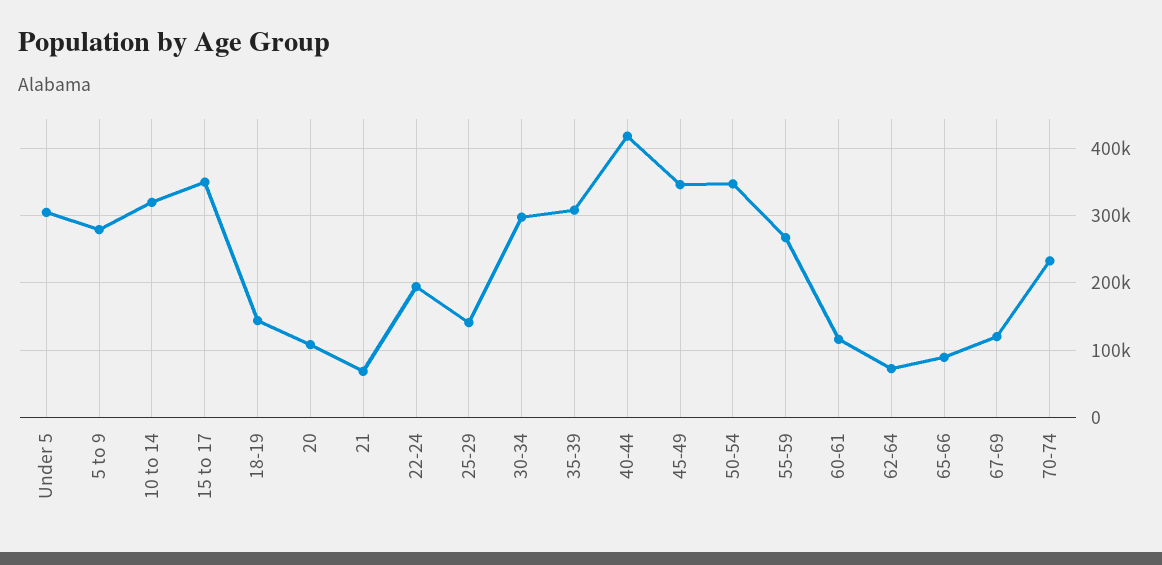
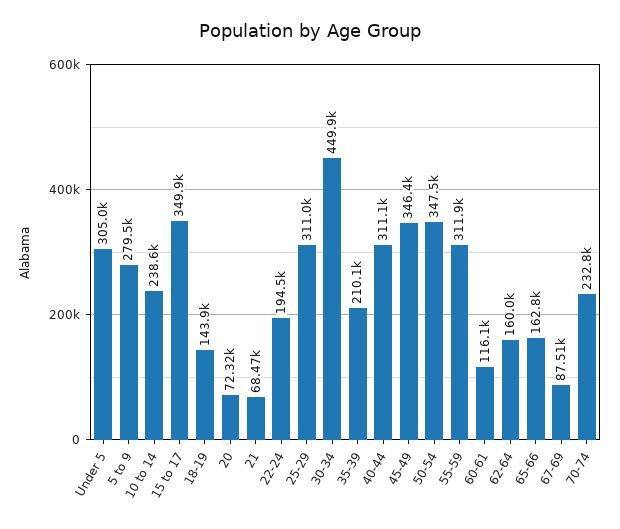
  {
    "Under 5": 305000,
    "5 to 9": 279500,
-   "10 to 14": 320000,
+   "10 to 14": 238600,
    "15 to 17": 349900,
    "18-19": 143900,
-   "20": 110000,
+   "20": 72320,
    "21": 68470,
    "22-24": 194500,
-   "25-29": 140000,
+   "25-29": 311000,
-   "30-34": 300000,
+   "30-34": 449900,
-   "35-39": 310000,
+   "35-39": 210100,
-   "40-44": 420000,
+   "40-44": 311100,
    "45-49": 346400,
    "50-54": 347500,
-   "55-59": 270000,
+   "55-59": 311900,
    "60-61": 116100,
-   "62-64": 70000,
+   "62-64": 160000,
-   "65-66": 90000,
+   "65-66": 162800,
-   "67-69": 120000,
+   "67-69": 87510,
    "70-74": 232800
  }

